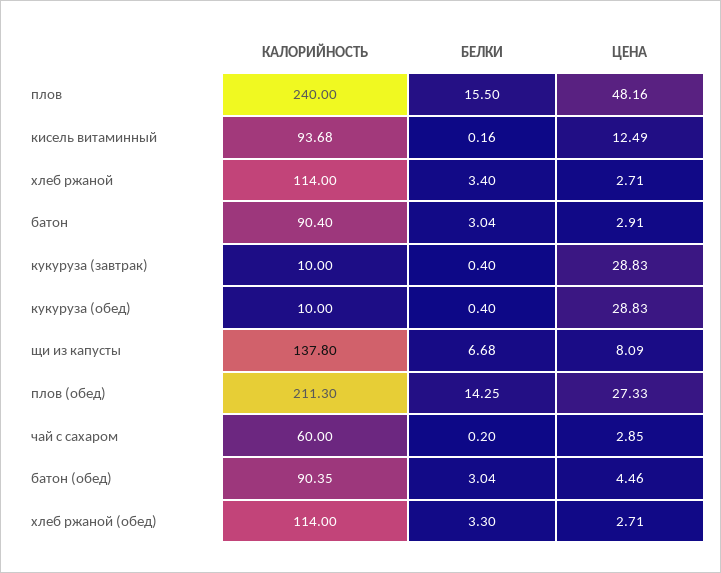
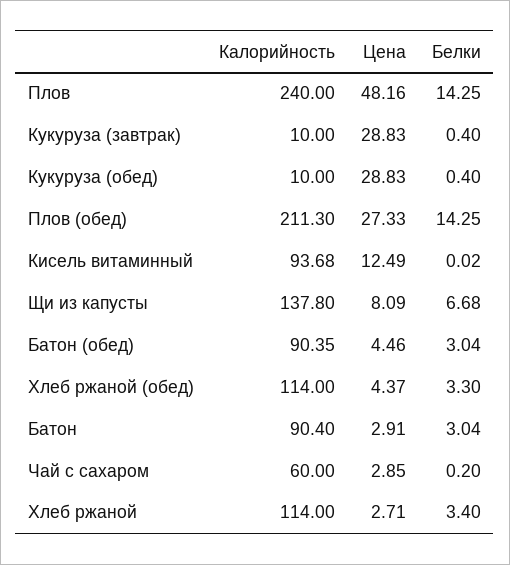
  {
    "КАЛОРИЙНОСТЬ": {
      "плов": 240,
      "кисель витаминный": 93.68,
      "хлеб ржаной": 114,
      "батон": 90.4,
      "кукуруза (завтрак)": 10,
      "кукуруза (обед)": 10,
      "щи из капусты": 137.8,
      "плов (обед)": 211.3,
      "чай с сахаром": 60,
      "батон (обед)": 90.35,
      "хлеб ржаной (обед)": 114
    },
    "БЕЛКИ": {
-     "плов": 15.5,
+     "плов": 14.25,
-     "кисель витаминный": 0.16,
+     "кисель витаминный": 0.02,
      "хлеб ржаной": 3.4,
      "батон": 3.04,
      "кукуруза (завтрак)": 0.4,
      "кукуруза (обед)": 0.4,
      "щи из капусты": 6.68,
      "плов (обед)": 14.25,
      "чай с сахаром": 0.2,
      "батон (обед)": 3.04,
      "хлеб ржаной (обед)": 3.3
    },
    "ЦЕНА": {
      "плов": 48.16,
      "кисель витаминный": 12.49,
      "хлеб ржаной": 2.71,
      "батон": 2.91,
      "кукуруза (завтрак)": 28.83,
      "кукуруза (обед)": 28.83,
      "щи из капусты": 8.09,
      "плов (обед)": 27.33,
      "чай с сахаром": 2.85,
      "батон (обед)": 4.46,
-     "хлеб ржаной (обед)": 2.71
+     "хлеб ржаной (обед)": 4.37
    }
  }

